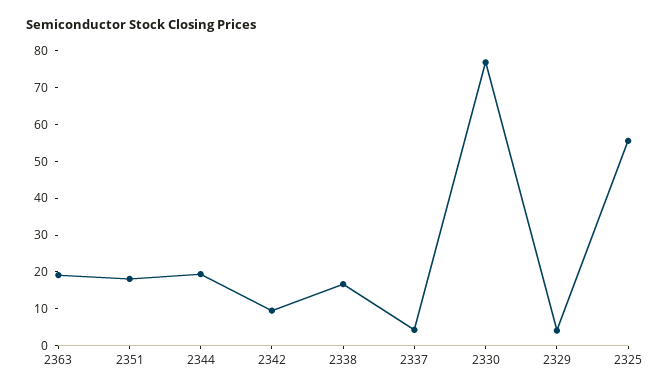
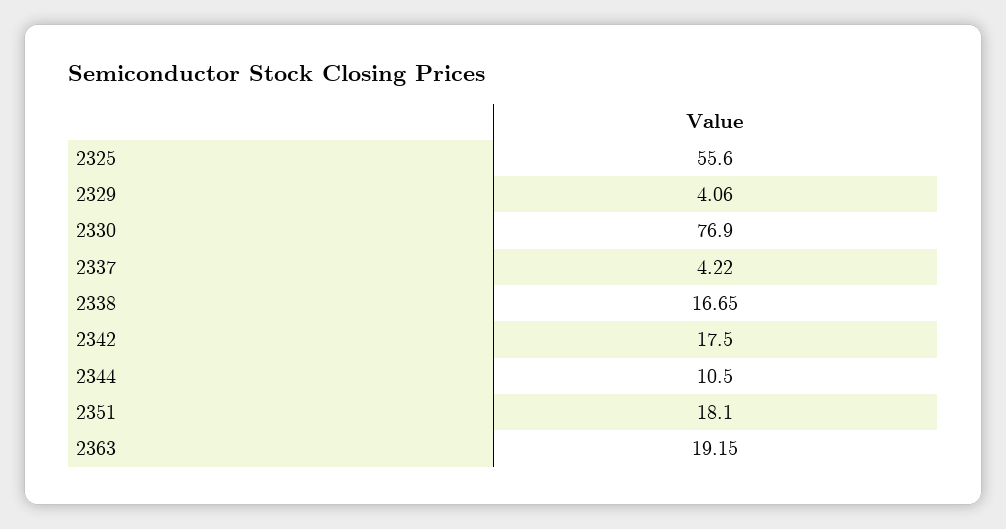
  {
    "2363": 19.15,
    "2351": 18.1,
-   "2344": 20,
+   "2344": 10.5,
-   "2342": 10,
+   "2342": 17.5,
    "2338": 16.65,
    "2337": 4.22,
    "2330": 76.9,
    "2329": 4.06,
    "2325": 55.6
  }

